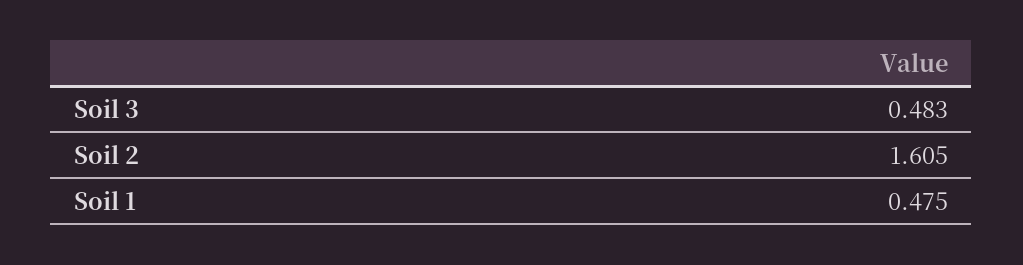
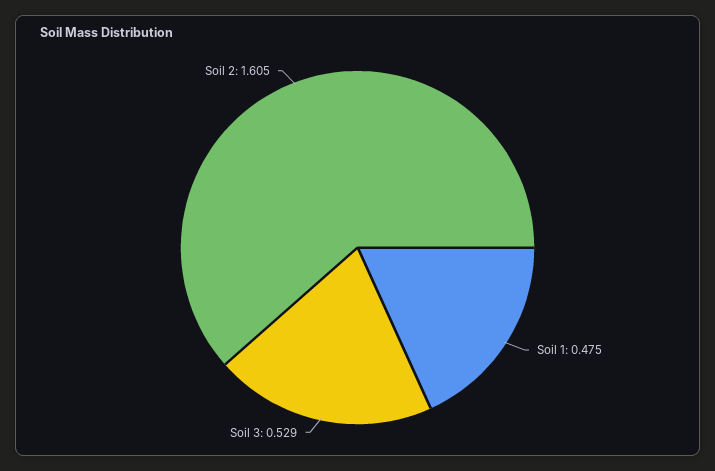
  {
-   "Soil 3": 0.483,
+   "Soil 3": 0.529,
    "Soil 2": 1.605,
    "Soil 1": 0.475
  }

